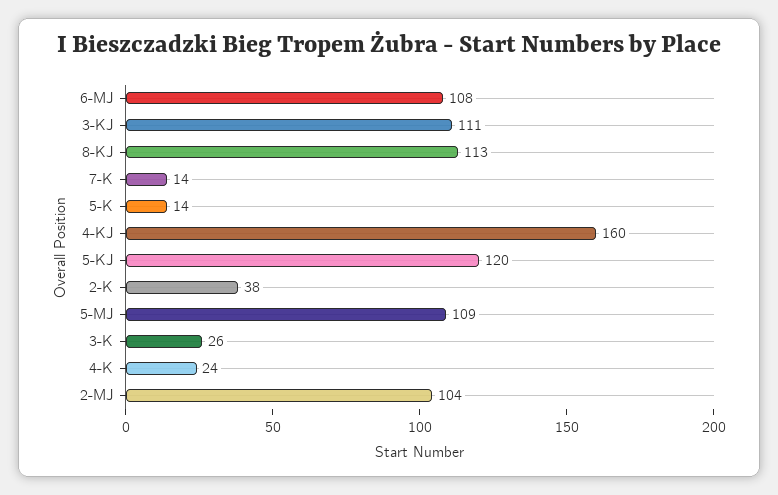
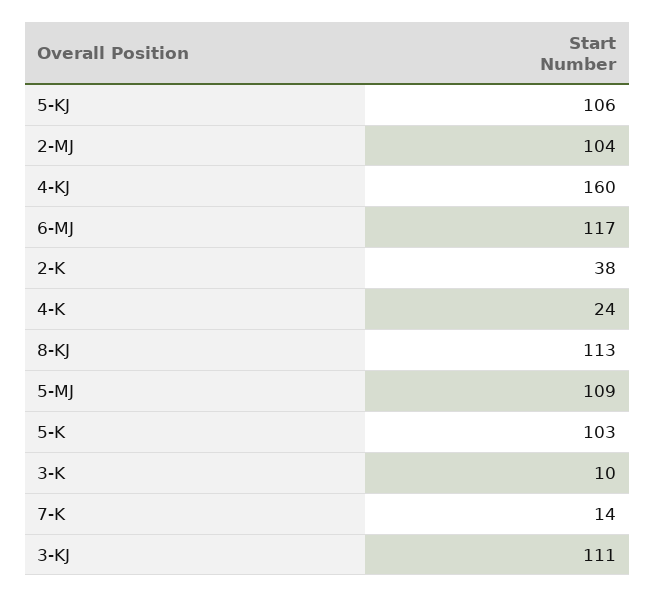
  {
-   "6-MJ": 108,
+   "6-MJ": 117,
    "3-KJ": 111,
    "8-KJ": 113,
    "7-K": 14,
-   "5-K": 14,
+   "5-K": 103,
    "4-KJ": 160,
-   "5-KJ": 120,
+   "5-KJ": 106,
    "2-K": 38,
    "5-MJ": 109,
-   "3-K": 26,
+   "3-K": 10,
    "4-K": 24,
    "2-MJ": 104
  }

